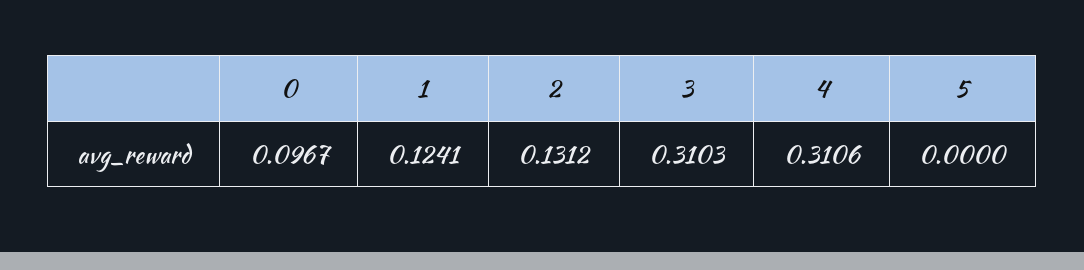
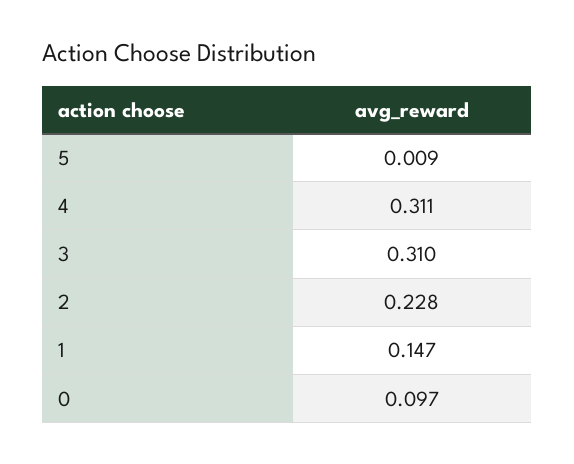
  {
    "0": 0.0967,
-   "1": 0.1241,
+   "1": 0.147,
-   "2": 0.1312,
+   "2": 0.228,
    "3": 0.3103,
    "4": 0.3106,
-   "5": 0
+   "5": 0.009
  }

